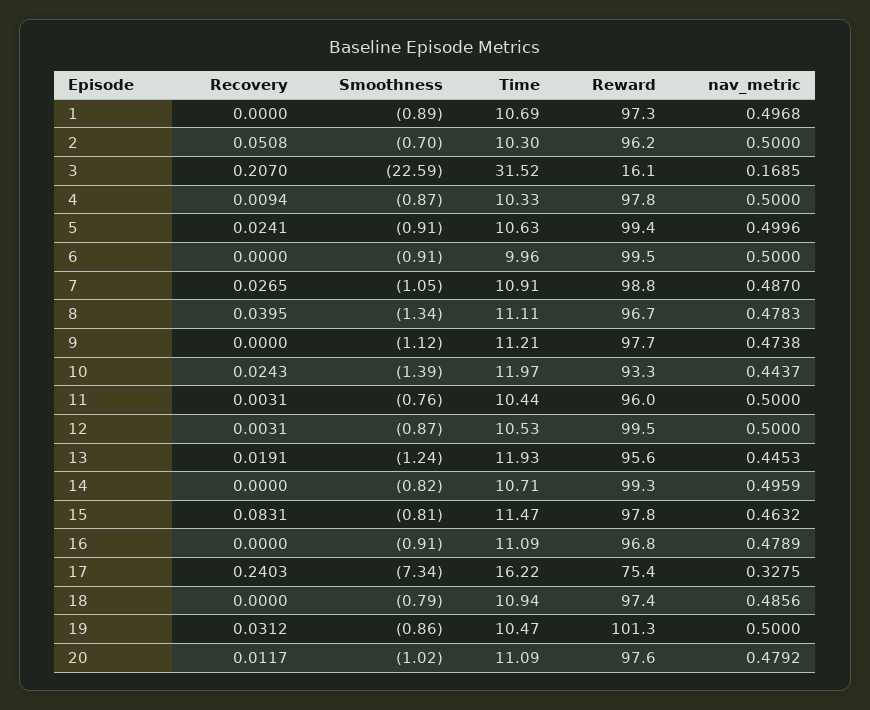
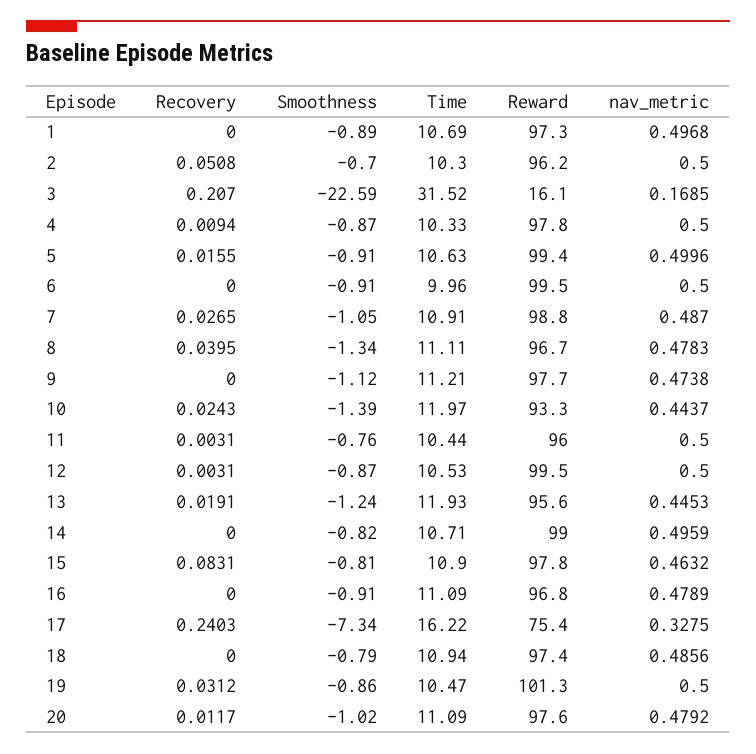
  {
    "Recovery": {
      "1": 0,
      "2": 0.0508,
      "3": 0.207,
      "4": 0.0094,
-     "5": 0.0241,
+     "5": 0.0155,
      "6": 0,
      "7": 0.0265,
      "8": 0.0395,
      "9": 0,
      "10": 0.0243,
      "11": 0.0031,
      "12": 0.0031,
      "13": 0.0191,
      "14": 0,
      "15": 0.0831,
      "16": 0,
      "17": 0.2403,
      "18": 0,
      "19": 0.0312,
      "20": 0.0117
    },
    "Smoothness": {
      "1": -0.89,
      "2": -0.7,
      "3": -22.59,
      "4": -0.87,
      "5": -0.91,
      "6": -0.91,
      "7": -1.05,
      "8": -1.34,
      "9": -1.12,
      "10": -1.39,
      "11": -0.76,
      "12": -0.87,
      "13": -1.24,
      "14": -0.82,
      "15": -0.81,
      "16": -0.91,
      "17": -7.34,
      "18": -0.79,
      "19": -0.86,
      "20": -1.02
    },
    "Time": {
      "1": 10.69,
      "2": 10.3,
      "3": 31.52,
      "4": 10.33,
      "5": 10.63,
      "6": 9.96,
      "7": 10.91,
      "8": 11.11,
      "9": 11.21,
      "10": 11.97,
      "11": 10.44,
      "12": 10.53,
      "13": 11.93,
      "14": 10.71,
-     "15": 11.47,
+     "15": 10.9,
      "16": 11.09,
      "17": 16.22,
      "18": 10.94,
      "19": 10.47,
      "20": 11.09
    },
    "Reward": {
      "1": 97.3,
      "2": 96.2,
      "3": 16.1,
      "4": 97.8,
      "5": 99.4,
      "6": 99.5,
      "7": 98.8,
      "8": 96.7,
      "9": 97.7,
      "10": 93.3,
      "11": 96,
      "12": 99.5,
      "13": 95.6,
-     "14": 99.3,
+     "14": 99,
      "15": 97.8,
      "16": 96.8,
      "17": 75.4,
      "18": 97.4,
      "19": 101.3,
      "20": 97.6
    },
    "nav_metric": {
      "1": 0.4968,
      "2": 0.5,
      "3": 0.1685,
      "4": 0.5,
      "5": 0.4996,
      "6": 0.5,
      "7": 0.487,
      "8": 0.4783,
      "9": 0.4738,
      "10": 0.4437,
      "11": 0.5,
      "12": 0.5,
      "13": 0.4453,
      "14": 0.4959,
      "15": 0.4632,
      "16": 0.4789,
      "17": 0.3275,
      "18": 0.4856,
      "19": 0.5,
      "20": 0.4792
    }
  }

